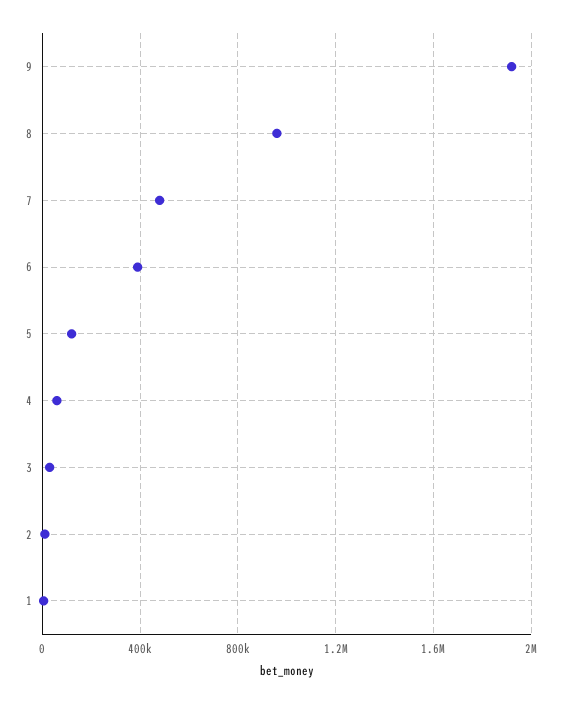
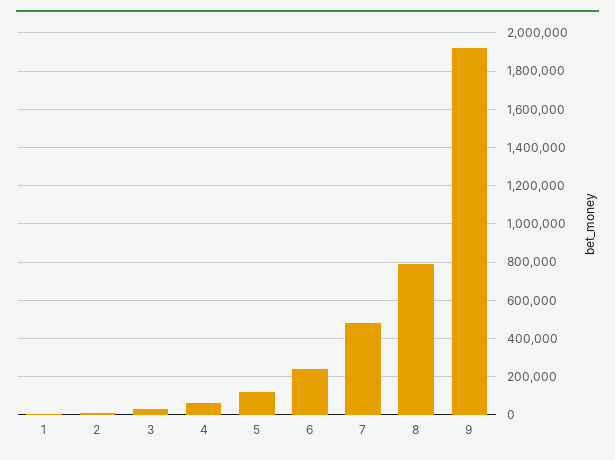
  {
    "9": 1900000,
-   "8": 950000,
+   "8": 800000,
    "7": 500000,
-   "6": 400000,
+   "6": 250000,
    "5": 100000,
    "4": 50000,
    "3": 50000,
    "2": 0,
    "1": 0
  }

